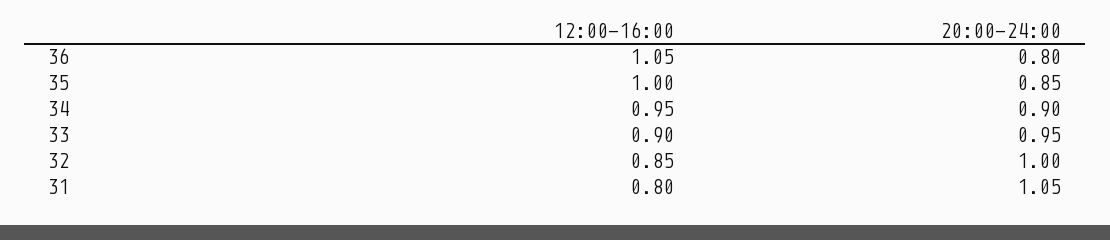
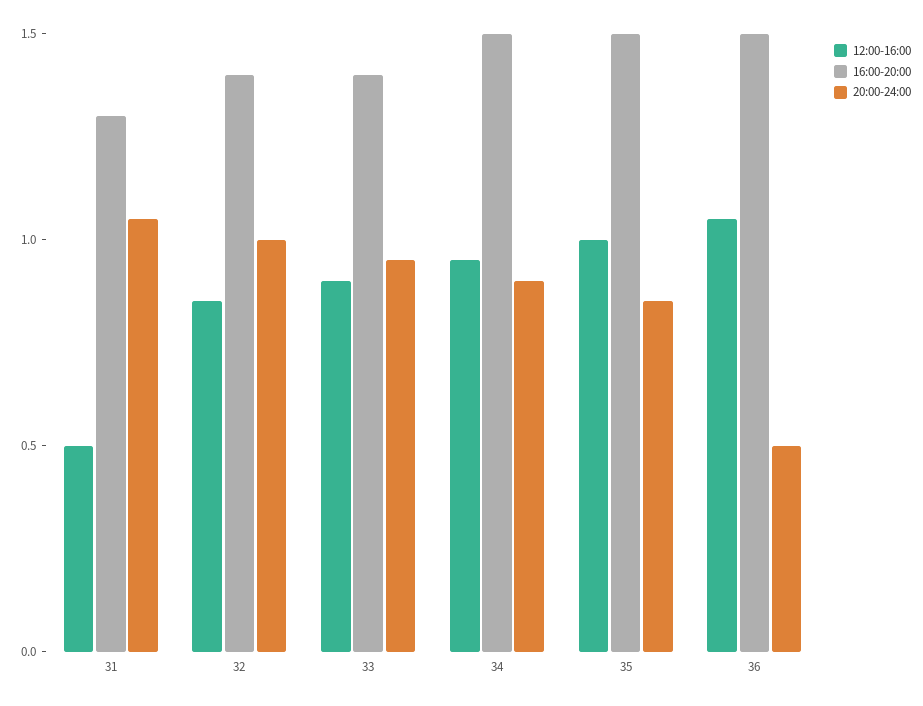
  {
    "12:00-16:00": {
      "36": 1.05,
      "35": 1,
      "34": 0.95,
      "33": 0.9,
      "32": 0.85,
-     "31": 0.8
+     "31": 0.5
    },
    "20:00-24:00": {
-     "36": 0.8,
+     "36": 0.5,
      "35": 0.85,
      "34": 0.9,
      "33": 0.95,
      "32": 1,
      "31": 1.05
-   }
+   },
+   "16:00-20:00": {
+     "31": 1.3,
+     "32": 1.4,
+     "33": 1.4,
+     "34": 1.5,
+     "35": 1.5,
+     "36": 1.5
+   }
  }

